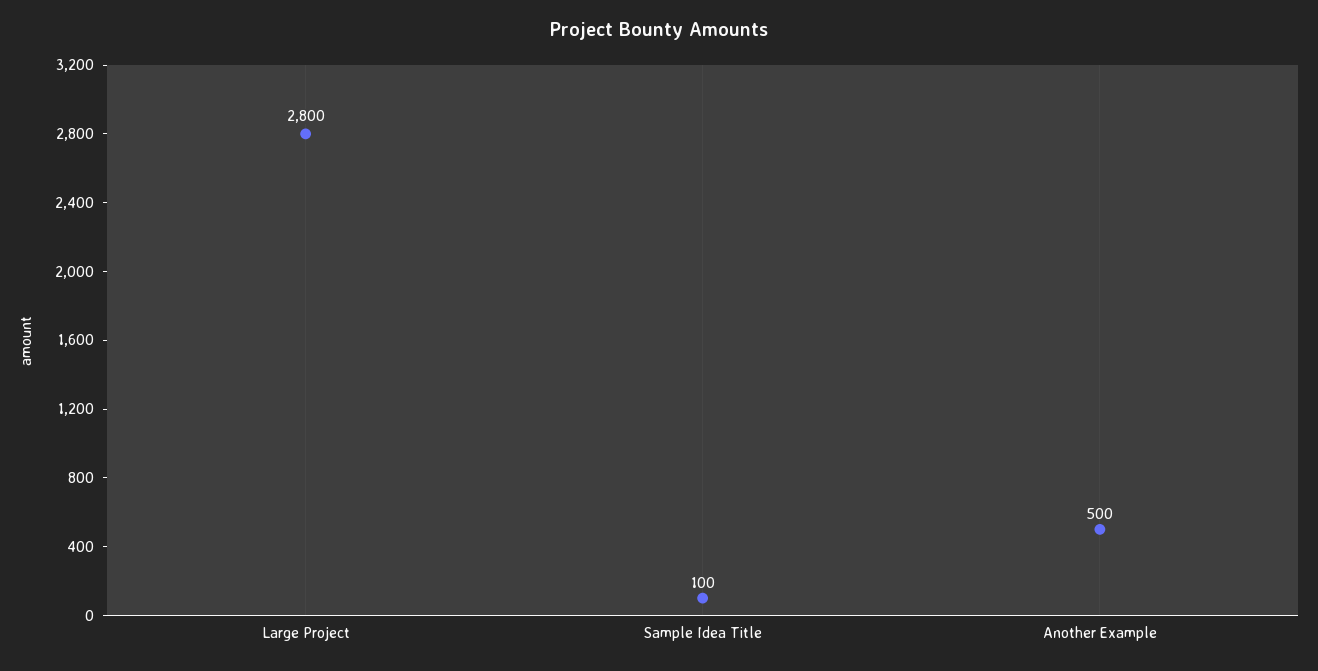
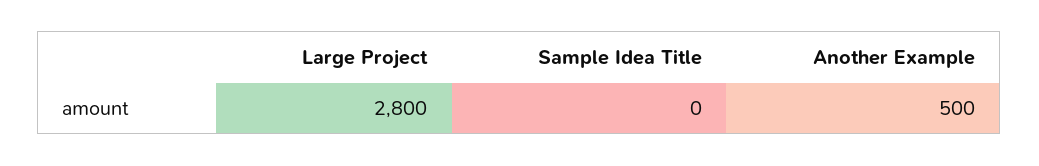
  {
    "Large Project": 2800,
-   "Sample Idea Title": 100,
+   "Sample Idea Title": 0,
    "Another Example": 500
  }

